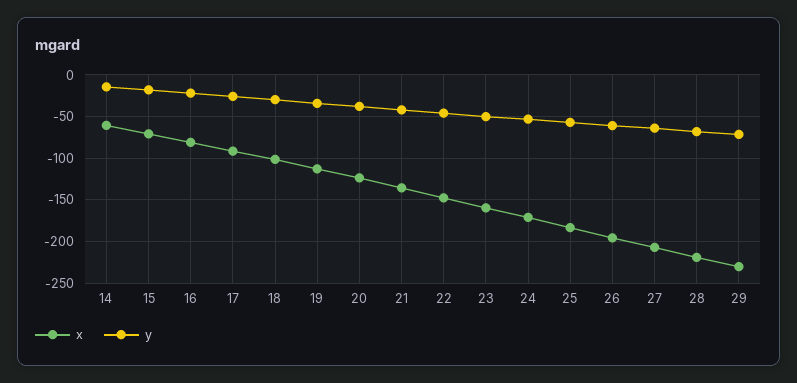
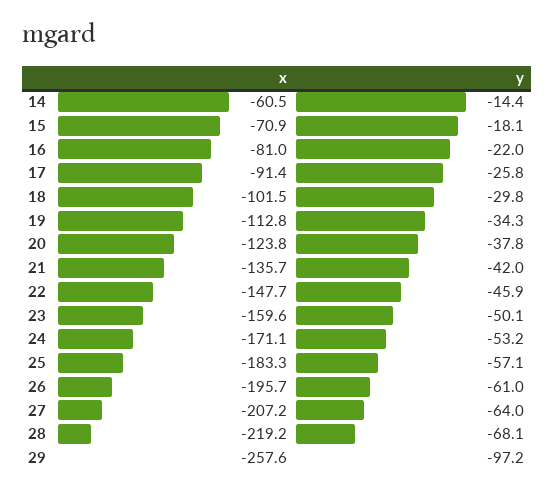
  {
    "x": {
      "14": -60.5,
      "15": -70.9,
      "16": -81,
      "17": -91.4,
      "18": -101.5,
      "19": -112.8,
      "20": -123.8,
      "21": -135.7,
      "22": -147.7,
      "23": -159.6,
      "24": -171.1,
      "25": -183.3,
      "26": -195.7,
      "27": -207.2,
      "28": -219.2,
-     "29": -230
+     "29": -257.6
    },
    "y": {
      "14": -14.4,
      "15": -18.1,
      "16": -22,
      "17": -25.8,
      "18": -29.8,
      "19": -34.3,
      "20": -37.8,
      "21": -42,
      "22": -45.9,
      "23": -50.1,
      "24": -53.2,
      "25": -57.1,
      "26": -61,
      "27": -64,
      "28": -68.1,
-     "29": -70
+     "29": -97.2
    }
  }

